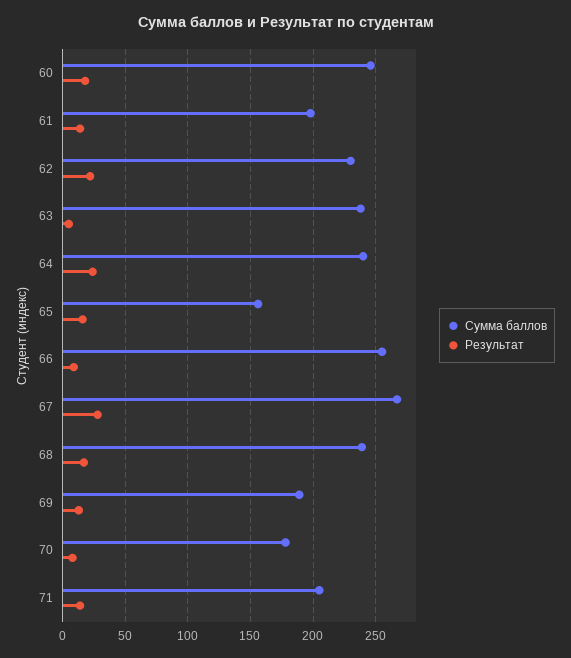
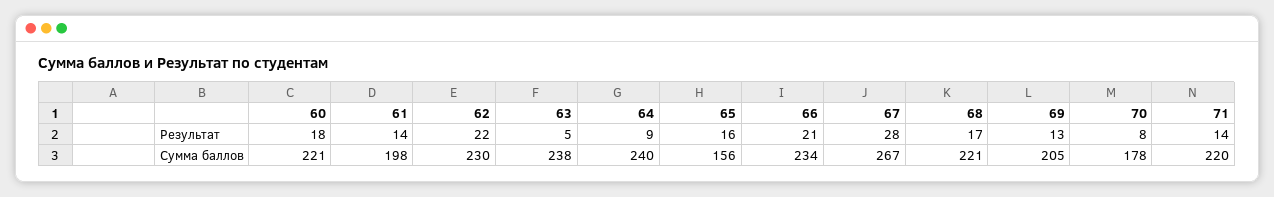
  {
    "Сумма баллов": {
-     "60": 245,
+     "60": 221,
      "61": 198,
      "62": 230,
      "63": 238,
      "64": 240,
      "65": 156,
-     "66": 255,
+     "66": 234,
      "67": 267,
-     "68": 240,
+     "68": 221,
-     "69": 190,
+     "69": 205,
      "70": 178,
-     "71": 205
+     "71": 220
    },
    "Результат": {
      "60": 18,
      "61": 14,
      "62": 22,
      "63": 5,
-     "64": 25,
+     "64": 9,
      "65": 16,
-     "66": 10,
+     "66": 21,
      "67": 28,
      "68": 17,
      "69": 13,
      "70": 8,
      "71": 14
    }
  }

